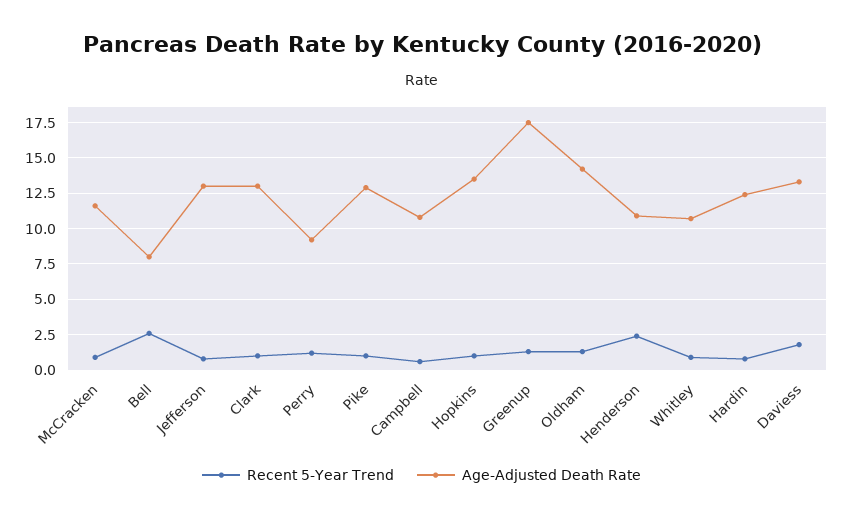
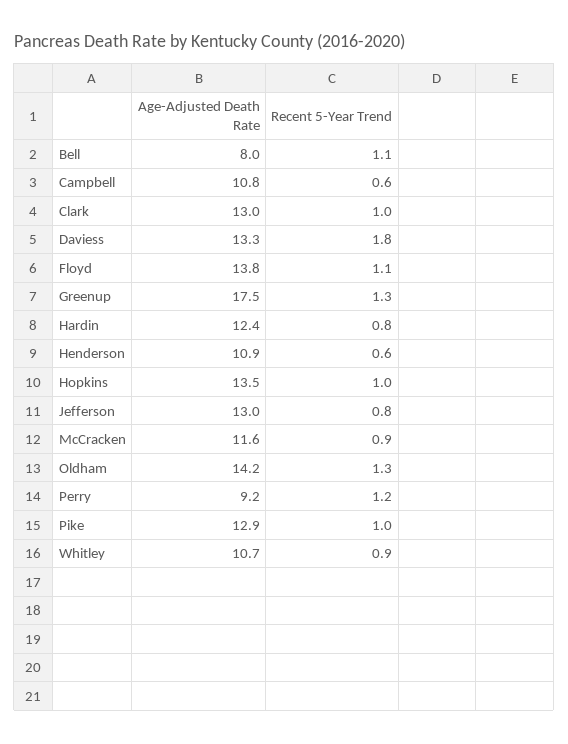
  {
    "Recent 5-Year Trend": {
      "McCracken": 0.9,
-     "Bell": 2.5,
+     "Bell": 1.1,
      "Jefferson": 0.8,
      "Clark": 1,
      "Perry": 1.2,
      "Pike": 1,
      "Campbell": 0.6,
      "Hopkins": 1,
      "Greenup": 1.3,
      "Oldham": 1.3,
-     "Henderson": 2.5,
+     "Henderson": 0.6,
      "Whitley": 0.9,
      "Hardin": 0.8,
-     "Daviess": 1.8
+     "Daviess": 1.8,
+     "Floyd": 1.1
    },
    "Age-Adjusted Death Rate": {
      "McCracken": 11.6,
      "Bell": 8,
      "Jefferson": 13,
      "Clark": 13,
      "Perry": 9.2,
      "Pike": 12.9,
      "Campbell": 10.8,
      "Hopkins": 13.5,
      "Greenup": 17.5,
      "Oldham": 14.2,
      "Henderson": 10.9,
      "Whitley": 10.7,
      "Hardin": 12.4,
-     "Daviess": 13.3
+     "Daviess": 13.3,
+     "Floyd": 13.8
    }
  }

